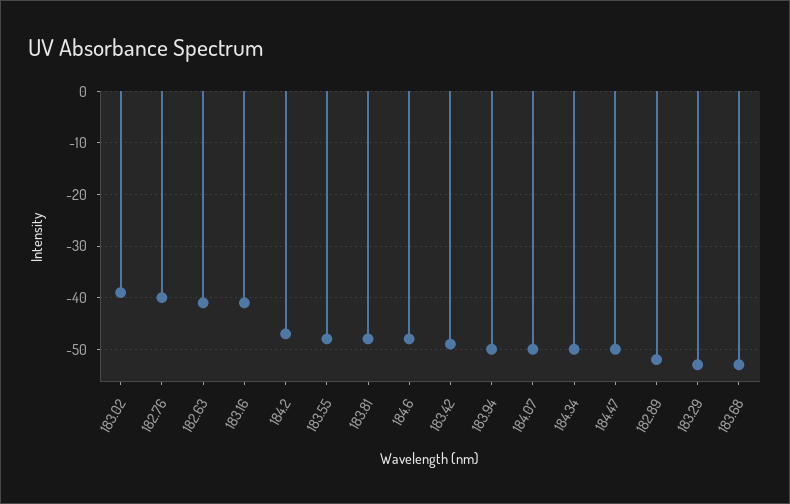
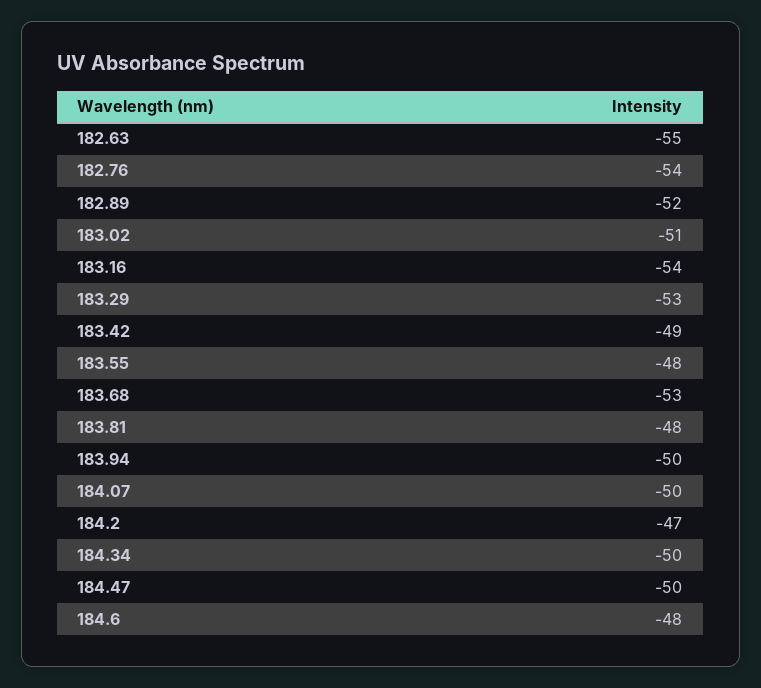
  {
-   "183.02": -40,
+   "183.02": -51,
-   "182.76": -40,
+   "182.76": -54,
-   "182.63": -40,
+   "182.63": -55,
-   "183.16": -40,
+   "183.16": -54,
    "184.2": -47,
    "183.55": -48,
    "183.81": -48,
    "184.6": -48,
    "183.42": -49,
    "183.94": -50,
    "184.07": -50,
    "184.34": -50,
    "184.47": -50,
    "182.89": -52,
    "183.29": -53,
    "183.68": -53
  }

